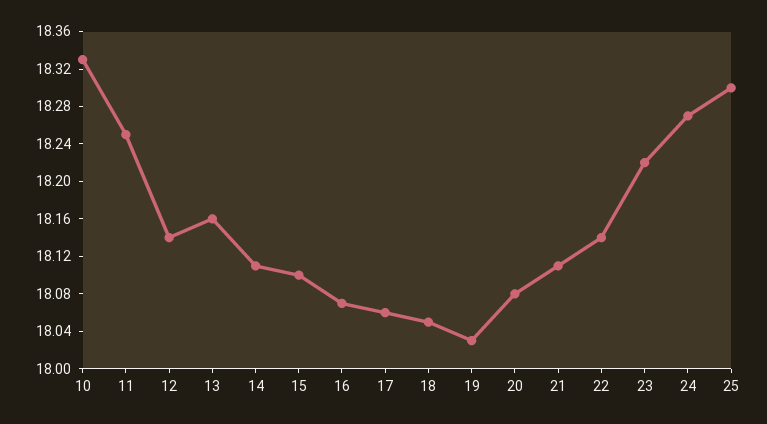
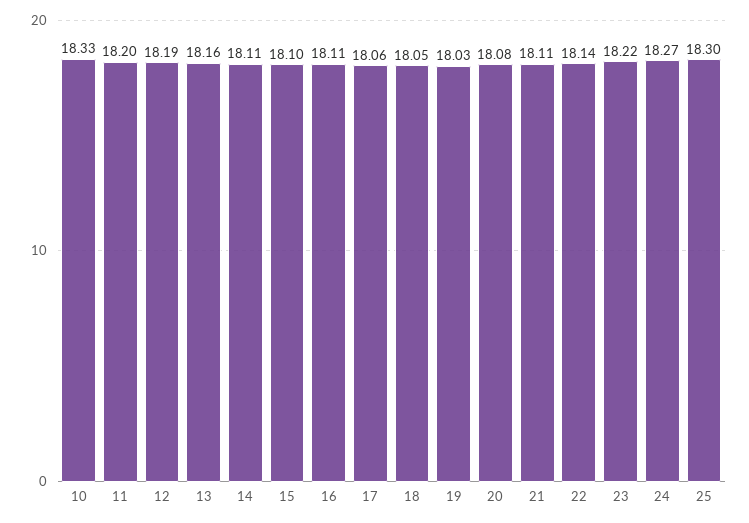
  {
    "10": 18.33,
-   "11": 18.25,
+   "11": 18.2,
-   "12": 18.14,
+   "12": 18.19,
    "13": 18.16,
    "14": 18.11,
    "15": 18.1,
-   "16": 18.07,
+   "16": 18.11,
    "17": 18.06,
    "18": 18.05,
    "19": 18.03,
    "20": 18.08,
    "21": 18.11,
    "22": 18.14,
    "23": 18.22,
    "24": 18.27,
    "25": 18.3
  }

